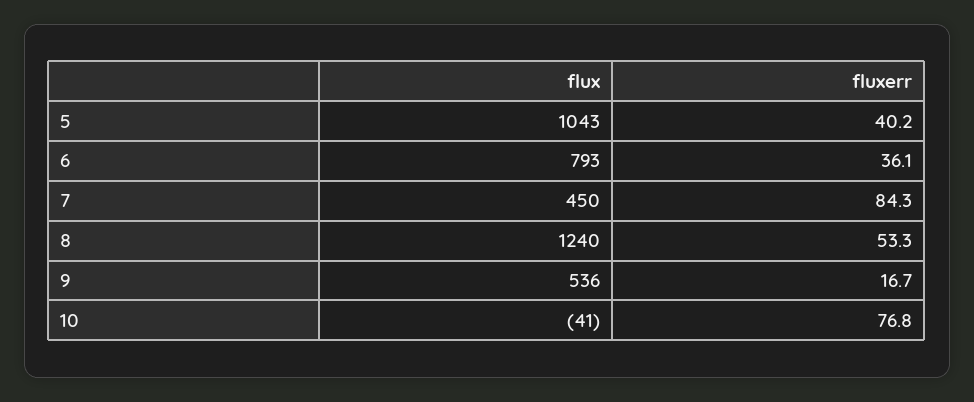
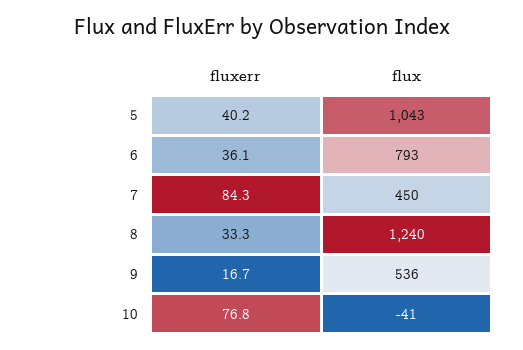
  {
    "flux": {
      "5": 1043,
      "6": 793,
      "7": 450,
      "8": 1240,
      "9": 536,
      "10": -41
    },
    "fluxerr": {
      "5": 40.2,
      "6": 36.1,
      "7": 84.3,
-     "8": 53.3,
+     "8": 33.3,
      "9": 16.7,
      "10": 76.8
    }
  }

